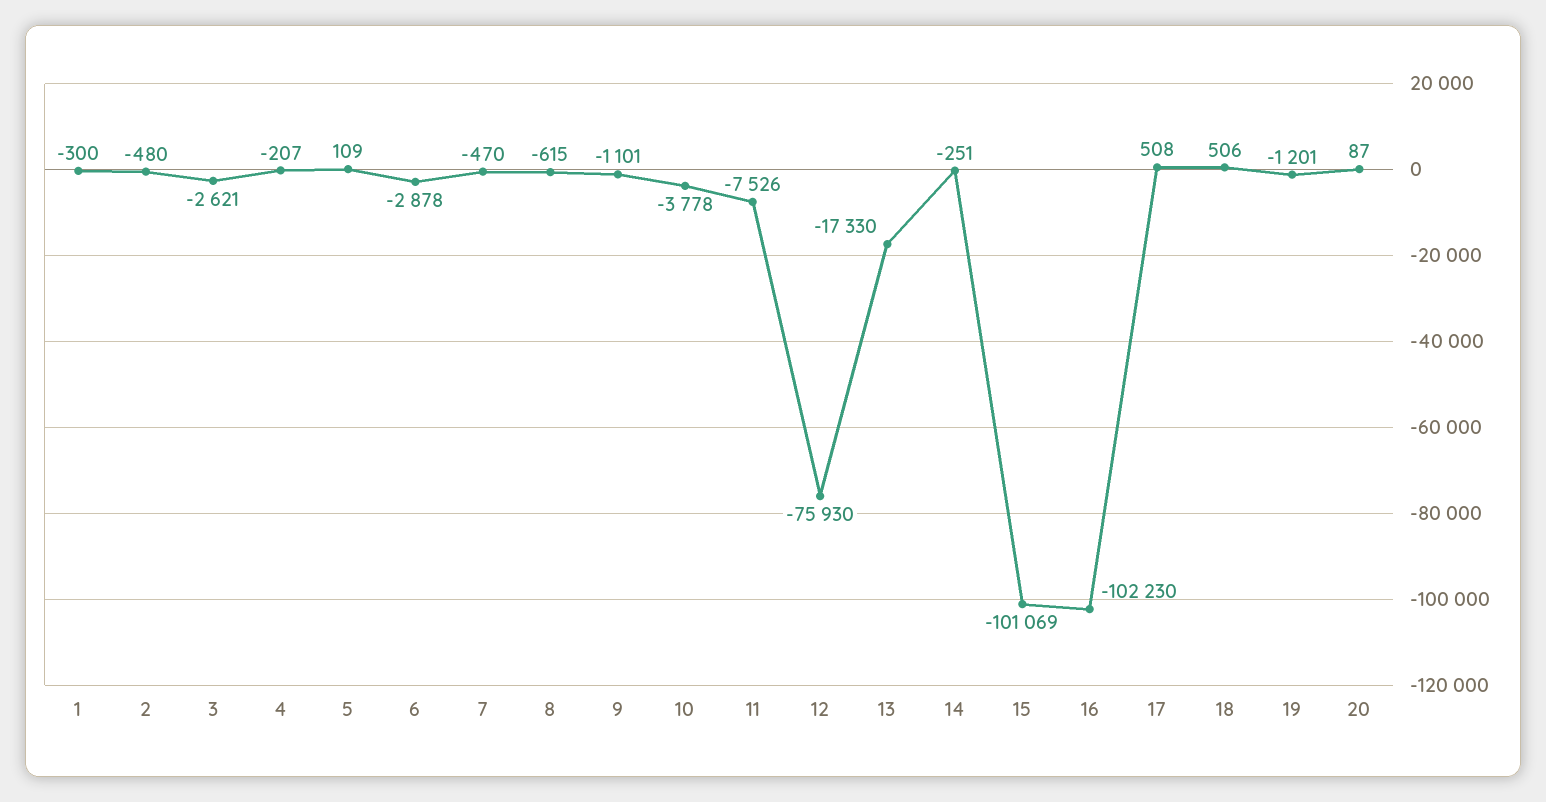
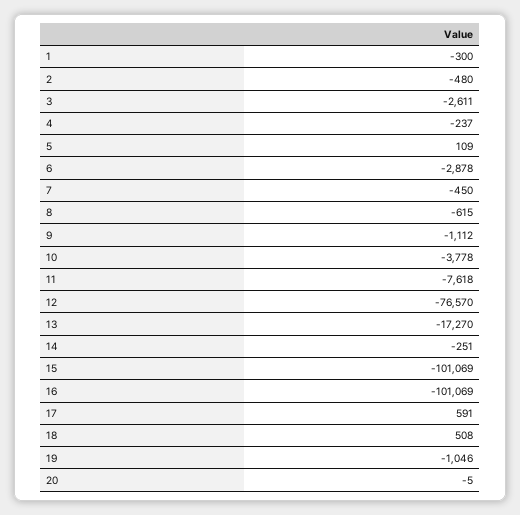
  {
    "1": -300,
    "2": -480,
-   "3": -2621,
+   "3": -2611,
-   "4": -207,
+   "4": -237,
    "5": 109,
    "6": -2878,
-   "7": -470,
+   "7": -450,
    "8": -615,
-   "9": -1101,
+   "9": -1112,
    "10": -3778,
-   "11": -7526,
+   "11": -7618,
-   "12": -75930,
+   "12": -76570,
-   "13": -17330,
+   "13": -17270,
    "14": -251,
    "15": -101069,
-   "16": -102230,
+   "16": -101069,
-   "17": 508,
+   "17": 591,
-   "18": 506,
+   "18": 508,
-   "19": -1201,
+   "19": -1046,
-   "20": 87
+   "20": -5
  }

